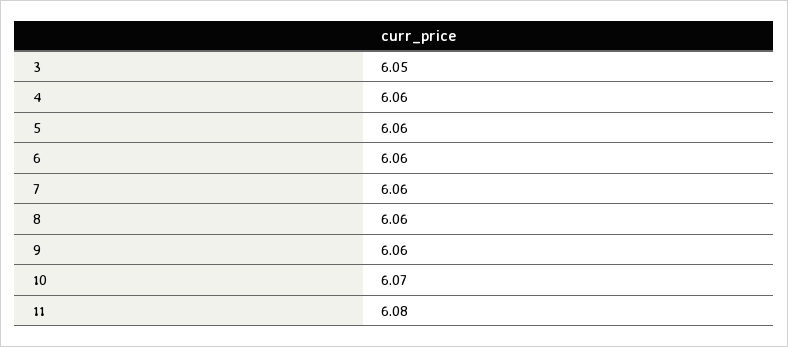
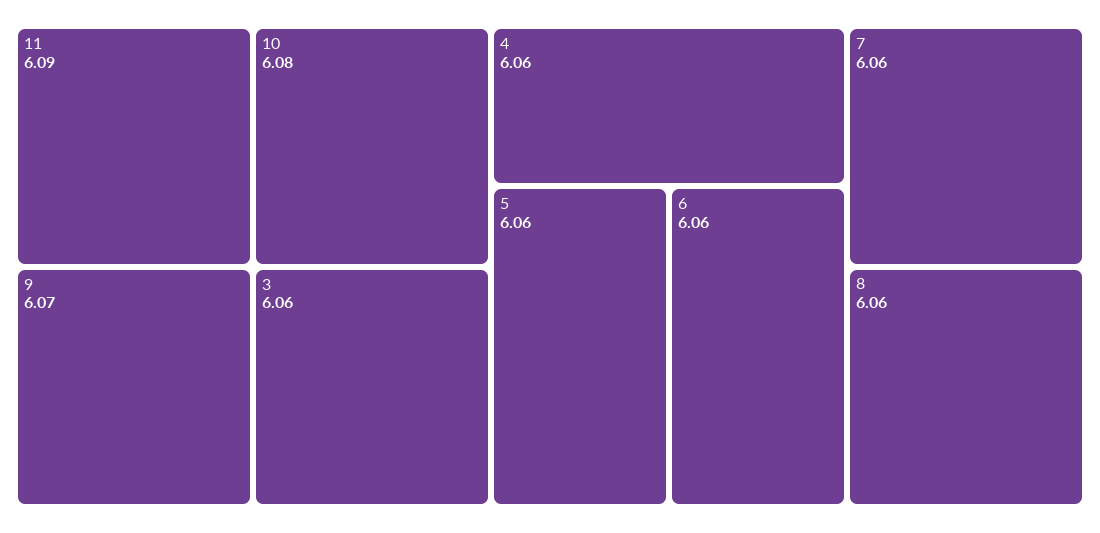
  {
-   "3": 6.05,
+   "3": 6.06,
    "4": 6.06,
    "5": 6.06,
    "6": 6.06,
    "7": 6.06,
    "8": 6.06,
-   "9": 6.06,
+   "9": 6.07,
-   "10": 6.07,
+   "10": 6.08,
-   "11": 6.08
+   "11": 6.09
  }

